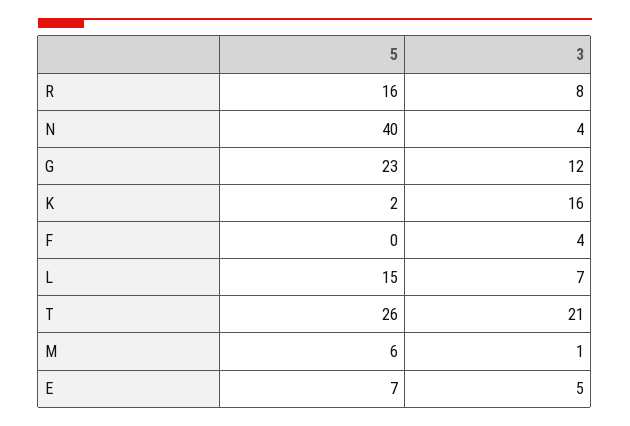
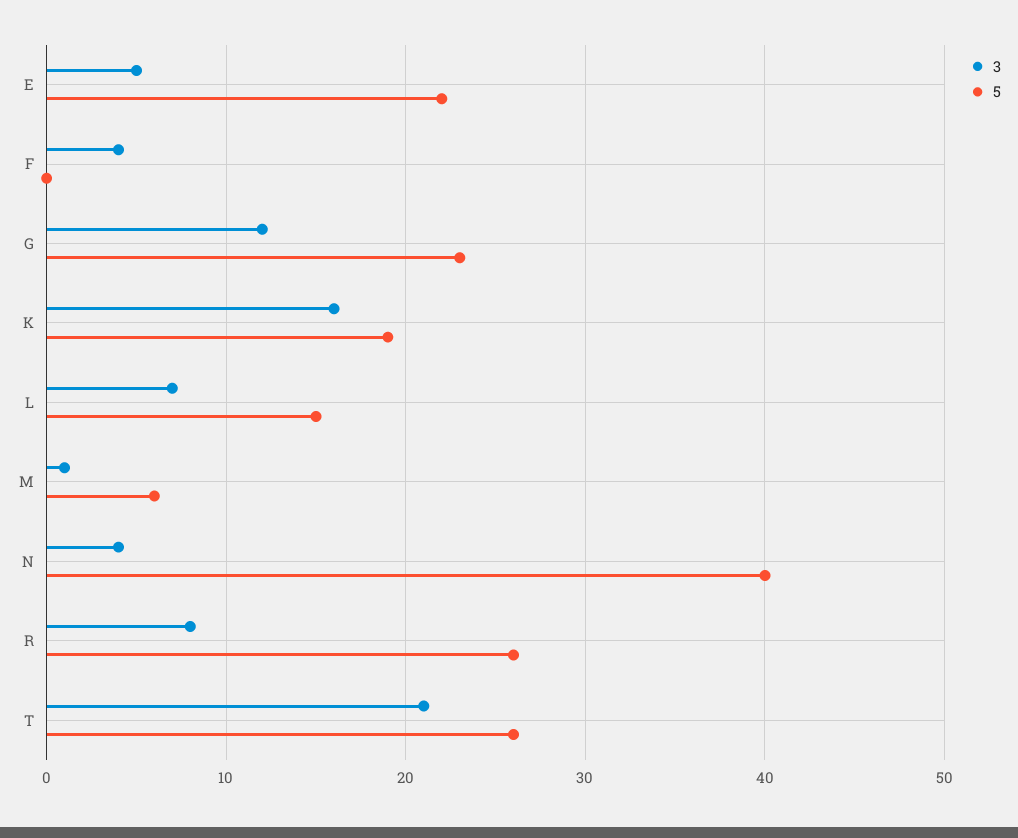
  {
    "5": {
-     "R": 16,
+     "R": 26,
      "N": 40,
      "G": 23,
-     "K": 2,
+     "K": 19,
      "F": 0,
      "L": 15,
      "T": 26,
      "M": 6,
-     "E": 7
+     "E": 22
    },
    "3": {
      "R": 8,
      "N": 4,
      "G": 12,
      "K": 16,
      "F": 4,
      "L": 7,
      "T": 21,
      "M": 1,
      "E": 5
    }
  }

